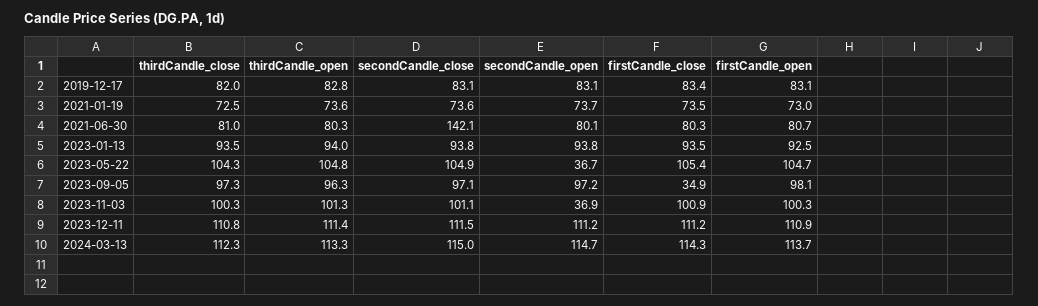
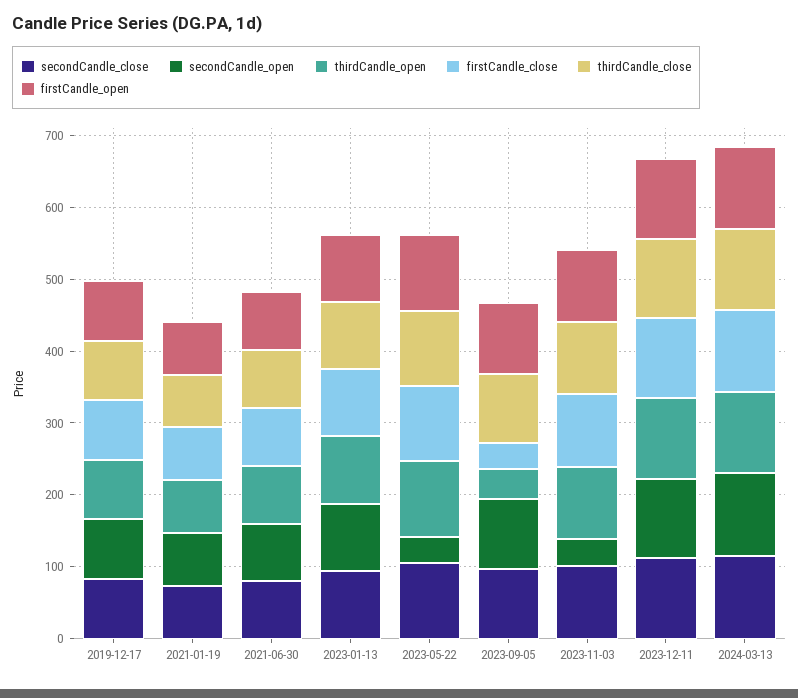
  {
    "thirdCandle_close": {
      "2019-12-17": 82,
      "2021-01-19": 72.5,
      "2021-06-30": 81,
      "2023-01-13": 93.5,
      "2023-05-22": 104.3,
      "2023-09-05": 97.3,
      "2023-11-03": 100.3,
      "2023-12-11": 110.8,
      "2024-03-13": 112.3
    },
    "thirdCandle_open": {
      "2019-12-17": 82.8,
      "2021-01-19": 73.6,
      "2021-06-30": 80.3,
      "2023-01-13": 94,
      "2023-05-22": 104.8,
-     "2023-09-05": 96.3,
+     "2023-09-05": 40,
      "2023-11-03": 101.3,
      "2023-12-11": 111.4,
      "2024-03-13": 113.3
    },
    "secondCandle_close": {
      "2019-12-17": 83.1,
      "2021-01-19": 73.6,
-     "2021-06-30": 142.1,
+     "2021-06-30": 80,
      "2023-01-13": 93.8,
      "2023-05-22": 104.9,
      "2023-09-05": 97.1,
      "2023-11-03": 101.1,
      "2023-12-11": 111.5,
      "2024-03-13": 115
    },
    "secondCandle_open": {
      "2019-12-17": 83.1,
      "2021-01-19": 73.7,
      "2021-06-30": 80.1,
      "2023-01-13": 93.8,
      "2023-05-22": 36.7,
      "2023-09-05": 97.2,
      "2023-11-03": 36.9,
      "2023-12-11": 111.2,
      "2024-03-13": 114.7
    },
    "firstCandle_close": {
      "2019-12-17": 83.4,
      "2021-01-19": 73.5,
      "2021-06-30": 80.3,
      "2023-01-13": 93.5,
      "2023-05-22": 105.4,
      "2023-09-05": 34.9,
      "2023-11-03": 100.9,
      "2023-12-11": 111.2,
      "2024-03-13": 114.3
    },
    "firstCandle_open": {
      "2019-12-17": 83.1,
      "2021-01-19": 73,
      "2021-06-30": 80.7,
      "2023-01-13": 92.5,
      "2023-05-22": 104.7,
      "2023-09-05": 98.1,
      "2023-11-03": 100.3,
      "2023-12-11": 110.9,
      "2024-03-13": 113.7
    }
  }

